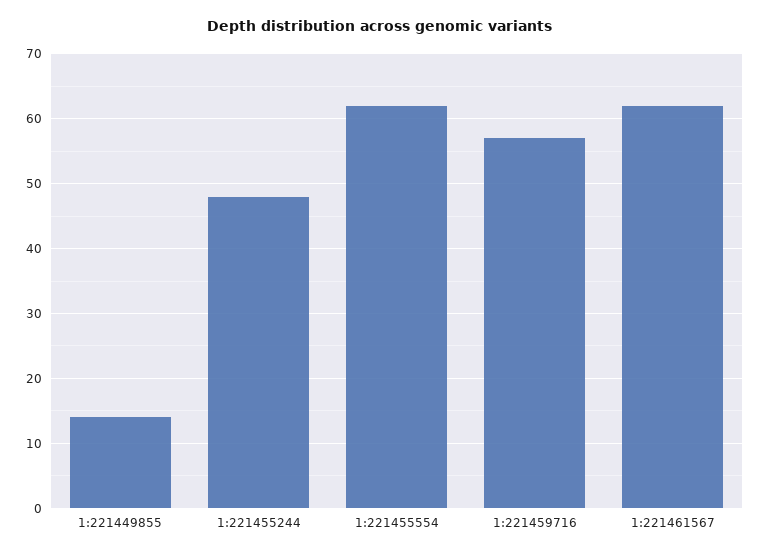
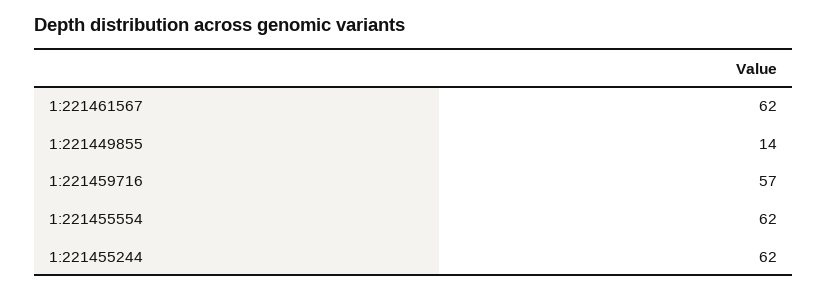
  {
    "1:221449855": 14,
-   "1:221455244": 48,
+   "1:221455244": 62,
    "1:221455554": 62,
    "1:221459716": 57,
    "1:221461567": 62
  }

